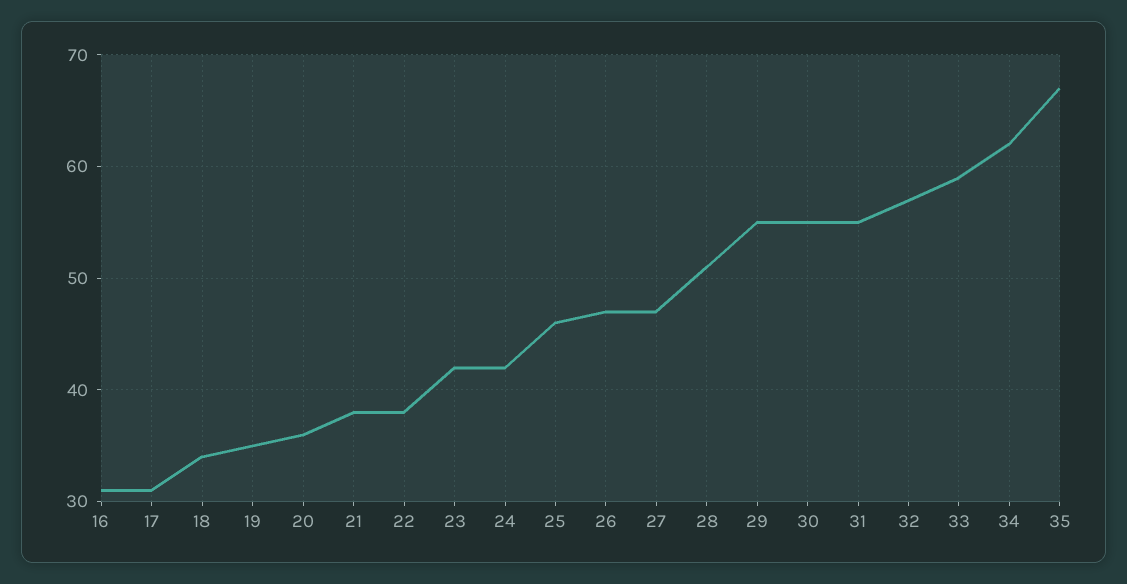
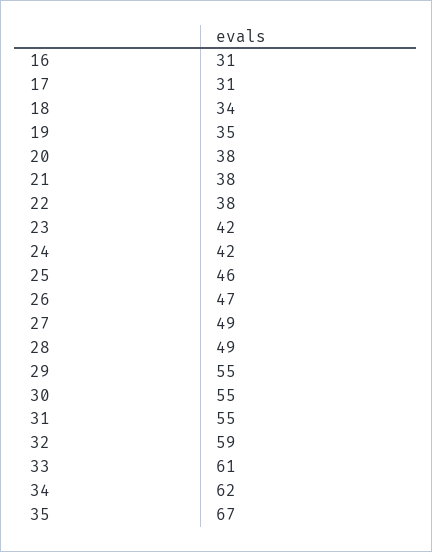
  {
    "16": 31,
    "17": 31,
    "18": 34,
    "19": 35,
-   "20": 36,
+   "20": 38,
    "21": 38,
    "22": 38,
    "23": 42,
    "24": 42,
    "25": 46,
    "26": 47,
-   "27": 47,
+   "27": 49,
-   "28": 51,
+   "28": 49,
    "29": 55,
    "30": 55,
    "31": 55,
-   "32": 57,
+   "32": 59,
-   "33": 59,
+   "33": 61,
    "34": 62,
    "35": 67
  }

